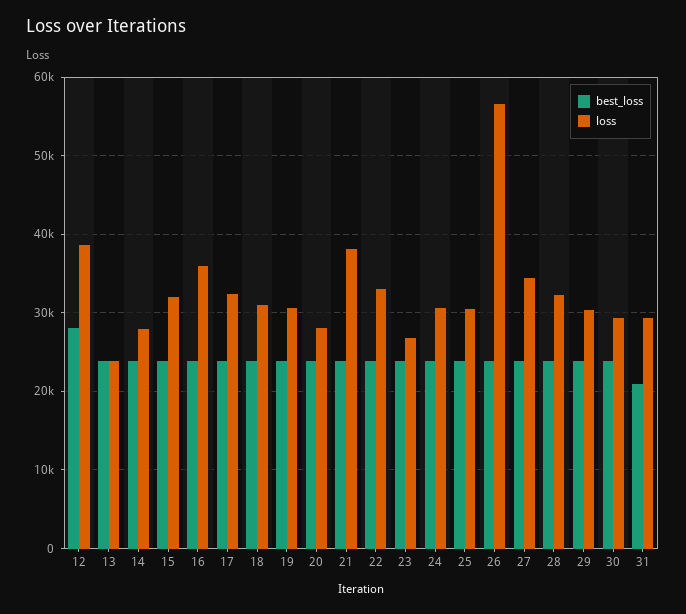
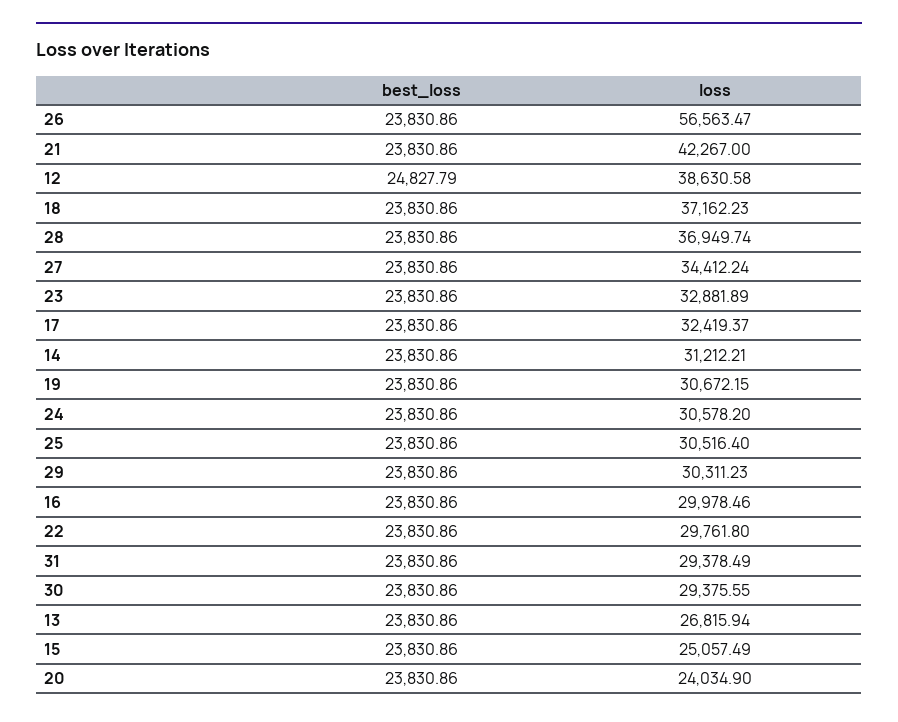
  {
    "best_loss": {
-     "12": 28000,
+     "12": 24827.79,
      "13": 23830.86,
      "14": 23830.86,
      "15": 23830.86,
      "16": 23830.86,
      "17": 23830.86,
      "18": 23830.86,
      "19": 23830.86,
      "20": 23830.86,
      "21": 23830.86,
      "22": 23830.86,
      "23": 23830.86,
      "24": 23830.86,
      "25": 23830.86,
      "26": 23830.86,
      "27": 23830.86,
      "28": 23830.86,
      "29": 23830.86,
      "30": 23830.86,
-     "31": 21000
+     "31": 23830.86
    },
    "loss": {
      "12": 38630.58,
-     "13": 24000,
+     "13": 26815.94,
-     "14": 28000,
+     "14": 31212.21,
-     "15": 32000,
+     "15": 25057.49,
-     "16": 36000,
+     "16": 29978.46,
      "17": 32419.37,
-     "18": 31000,
+     "18": 37162.23,
      "19": 30672.15,
-     "20": 28000,
+     "20": 24034.9,
-     "21": 38000,
+     "21": 42267,
-     "22": 33000,
+     "22": 29761.8,
-     "23": 27000,
+     "23": 32881.89,
      "24": 30578.2,
      "25": 30516.4,
      "26": 56563.47,
      "27": 34412.24,
-     "28": 32000,
+     "28": 36949.74,
      "29": 30311.23,
      "30": 29375.55,
      "31": 29378.49
    }
  }

